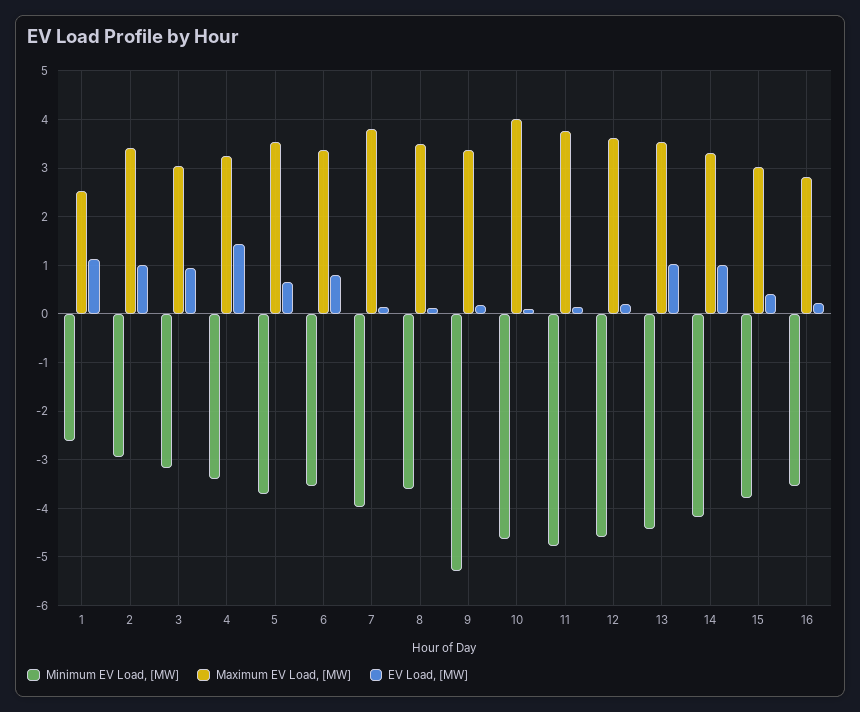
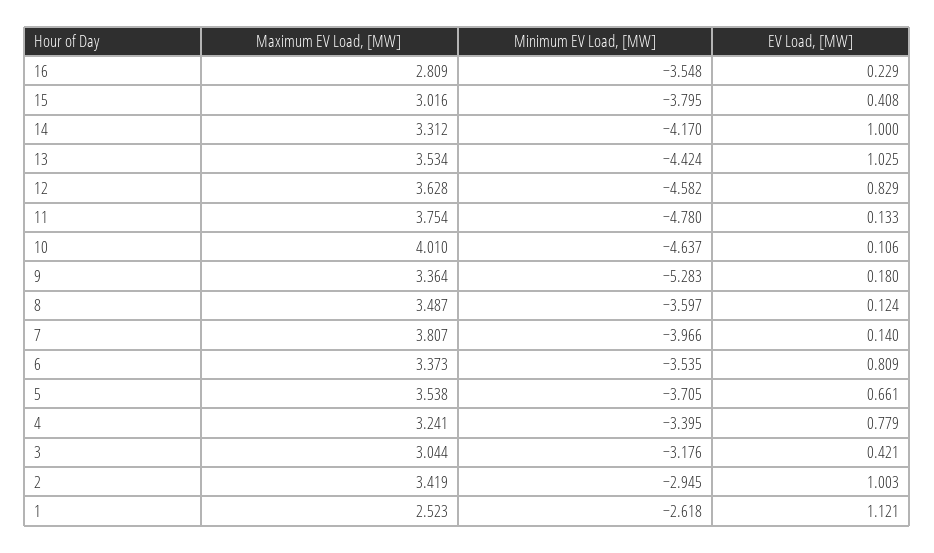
  {
    "Minimum EV Load, [MW]": {
      "1": -2.618,
      "2": -2.945,
      "3": -3.176,
      "4": -3.395,
      "5": -3.705,
      "6": -3.535,
      "7": -3.966,
      "8": -3.597,
      "9": -5.283,
      "10": -4.637,
      "11": -4.78,
      "12": -4.582,
      "13": -4.424,
      "14": -4.17,
      "15": -3.795,
      "16": -3.548
    },
    "Maximum EV Load, [MW]": {
      "1": 2.523,
      "2": 3.419,
      "3": 3.044,
      "4": 3.241,
      "5": 3.538,
      "6": 3.373,
      "7": 3.807,
      "8": 3.487,
      "9": 3.364,
      "10": 4.01,
      "11": 3.754,
      "12": 3.628,
      "13": 3.534,
      "14": 3.312,
      "15": 3.016,
      "16": 2.809
    },
    "EV Load, [MW]": {
      "1": 1.121,
      "2": 1.003,
-     "3": 1,
+     "3": 0.421,
-     "4": 1.4,
+     "4": 0.779,
      "5": 0.661,
      "6": 0.809,
      "7": 0.14,
      "8": 0.124,
      "9": 0.18,
      "10": 0.106,
      "11": 0.133,
-     "12": 0.2,
+     "12": 0.829,
      "13": 1.025,
      "14": 1,
      "15": 0.408,
      "16": 0.229
    }
  }

